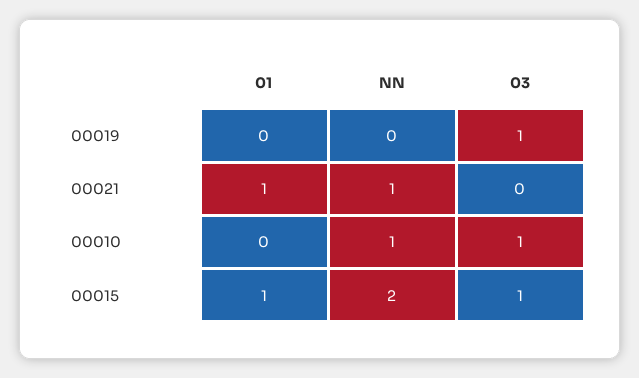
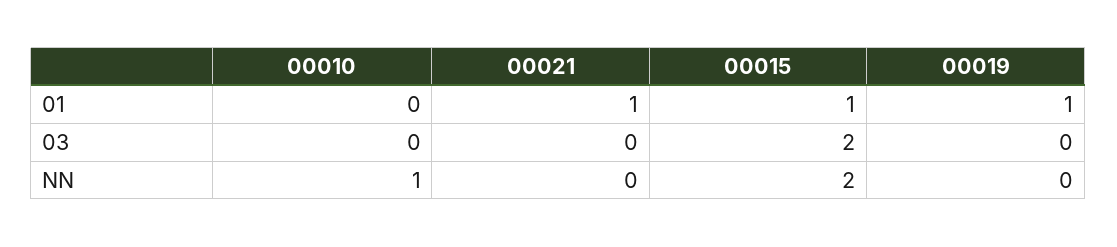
  {
    "01": {
-     "00019": 0,
+     "00019": 1,
      "00021": 1,
      "00010": 0,
      "00015": 1
    },
    "NN": {
      "00019": 0,
-     "00021": 1,
+     "00021": 0,
      "00010": 1,
      "00015": 2
    },
    "03": {
-     "00019": 1,
+     "00019": 0,
      "00021": 0,
-     "00010": 1,
+     "00010": 0,
-     "00015": 1
+     "00015": 2
    }
  }

